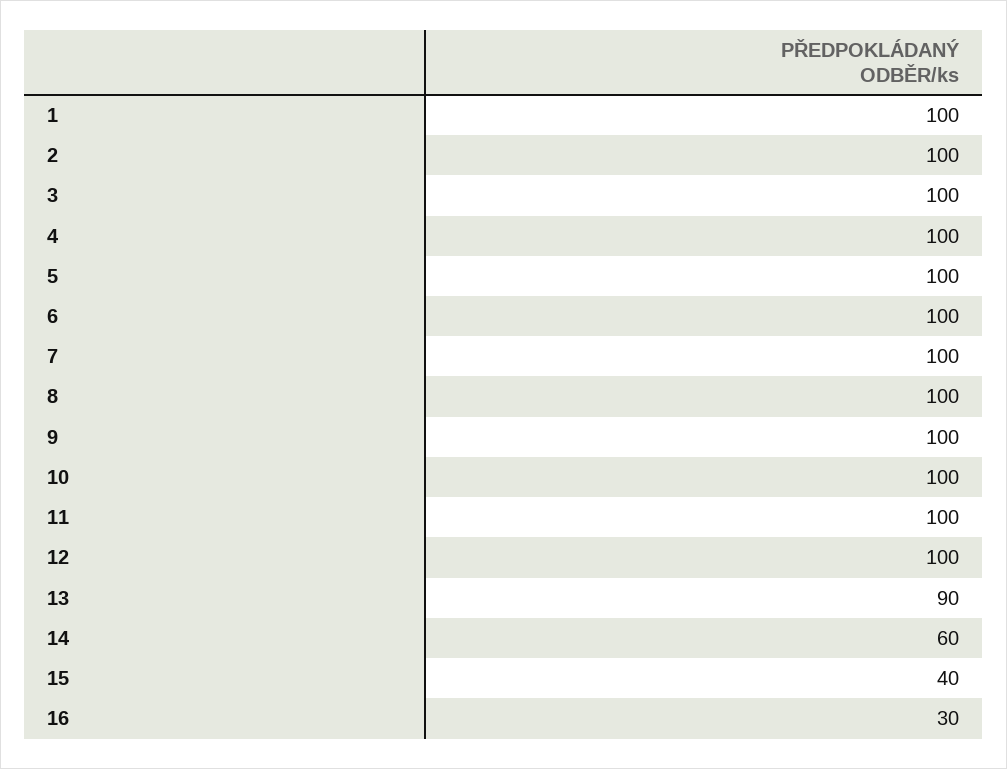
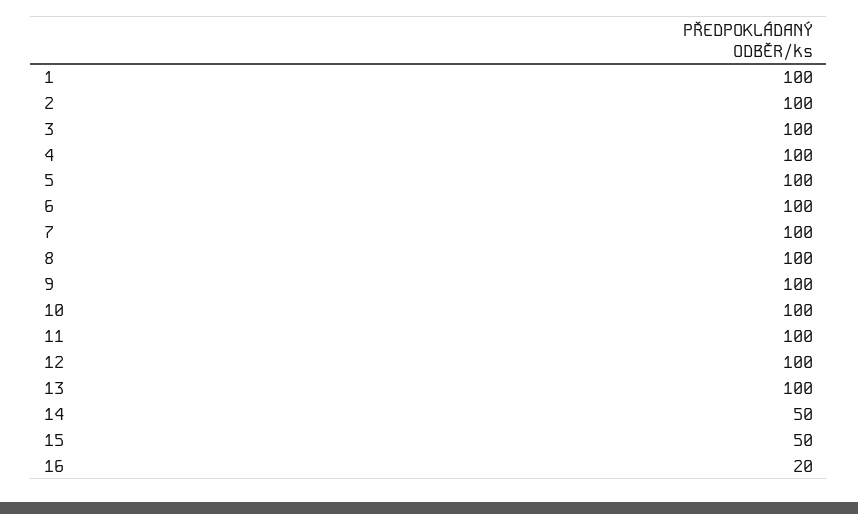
  {
    "1": 100,
    "2": 100,
    "3": 100,
    "4": 100,
    "5": 100,
    "6": 100,
    "7": 100,
    "8": 100,
    "9": 100,
    "10": 100,
    "11": 100,
    "12": 100,
-   "13": 90,
+   "13": 100,
-   "14": 60,
+   "14": 50,
-   "15": 40,
+   "15": 50,
-   "16": 30
+   "16": 20
  }

